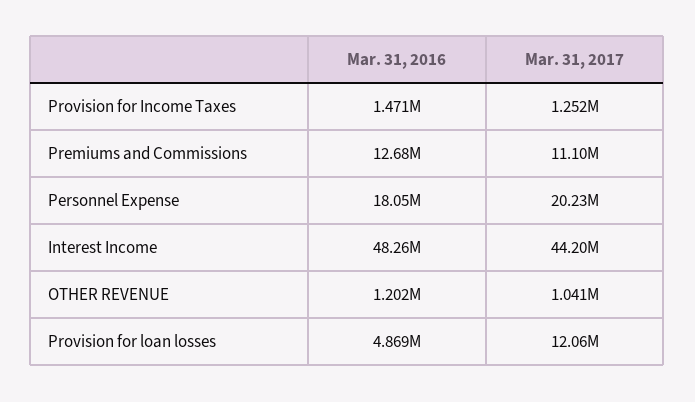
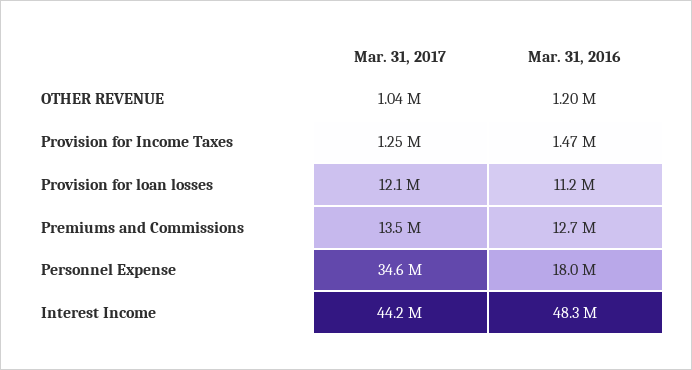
  {
    "Mar. 31, 2016": {
      "Provision for Income Taxes": 1471000,
      "Premiums and Commissions": 12680000,
      "Personnel Expense": 18050000,
      "Interest Income": 48260000,
      "OTHER REVENUE": 1202000,
-     "Provision for loan losses": 4869000
+     "Provision for loan losses": 11200000
    },
    "Mar. 31, 2017": {
      "Provision for Income Taxes": 1252000,
-     "Premiums and Commissions": 11100000,
+     "Premiums and Commissions": 13500000,
-     "Personnel Expense": 20230000,
+     "Personnel Expense": 34600000,
      "Interest Income": 44200000,
      "OTHER REVENUE": 1041000,
      "Provision for loan losses": 12060000
    }
  }

